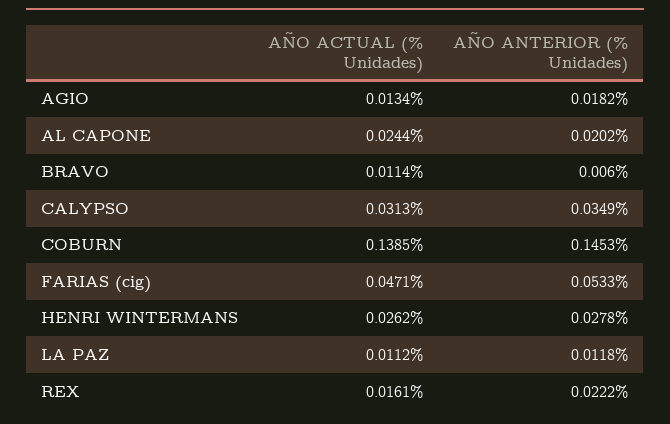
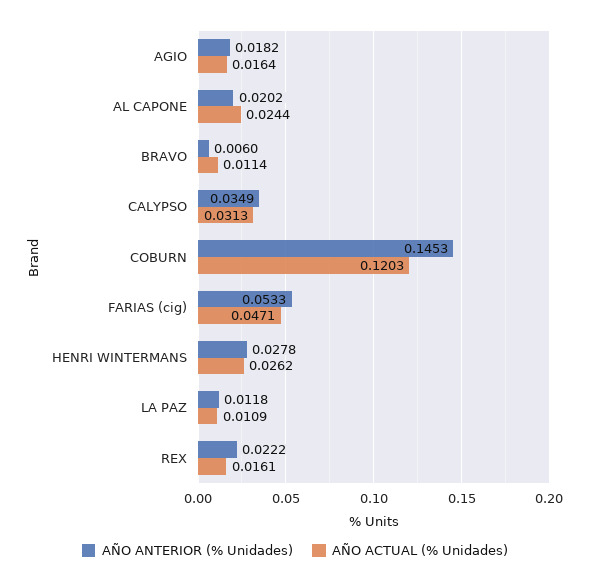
  {
    "AÑO ACTUAL (% Unidades)": {
-     "AGIO": 0.0134,
+     "AGIO": 0.0164,
      "AL CAPONE": 0.0244,
      "BRAVO": 0.0114,
      "CALYPSO": 0.0313,
-     "COBURN": 0.1385,
+     "COBURN": 0.1203,
      "FARIAS (cig)": 0.0471,
      "HENRI WINTERMANS": 0.0262,
-     "LA PAZ": 0.0112,
+     "LA PAZ": 0.0109,
      "REX": 0.0161
    },
    "AÑO ANTERIOR (% Unidades)": {
      "AGIO": 0.0182,
      "AL CAPONE": 0.0202,
      "BRAVO": 0.006,
      "CALYPSO": 0.0349,
      "COBURN": 0.1453,
      "FARIAS (cig)": 0.0533,
      "HENRI WINTERMANS": 0.0278,
      "LA PAZ": 0.0118,
      "REX": 0.0222
    }
  }

